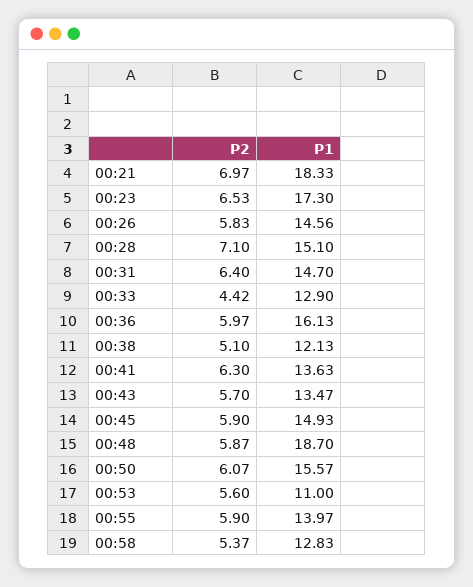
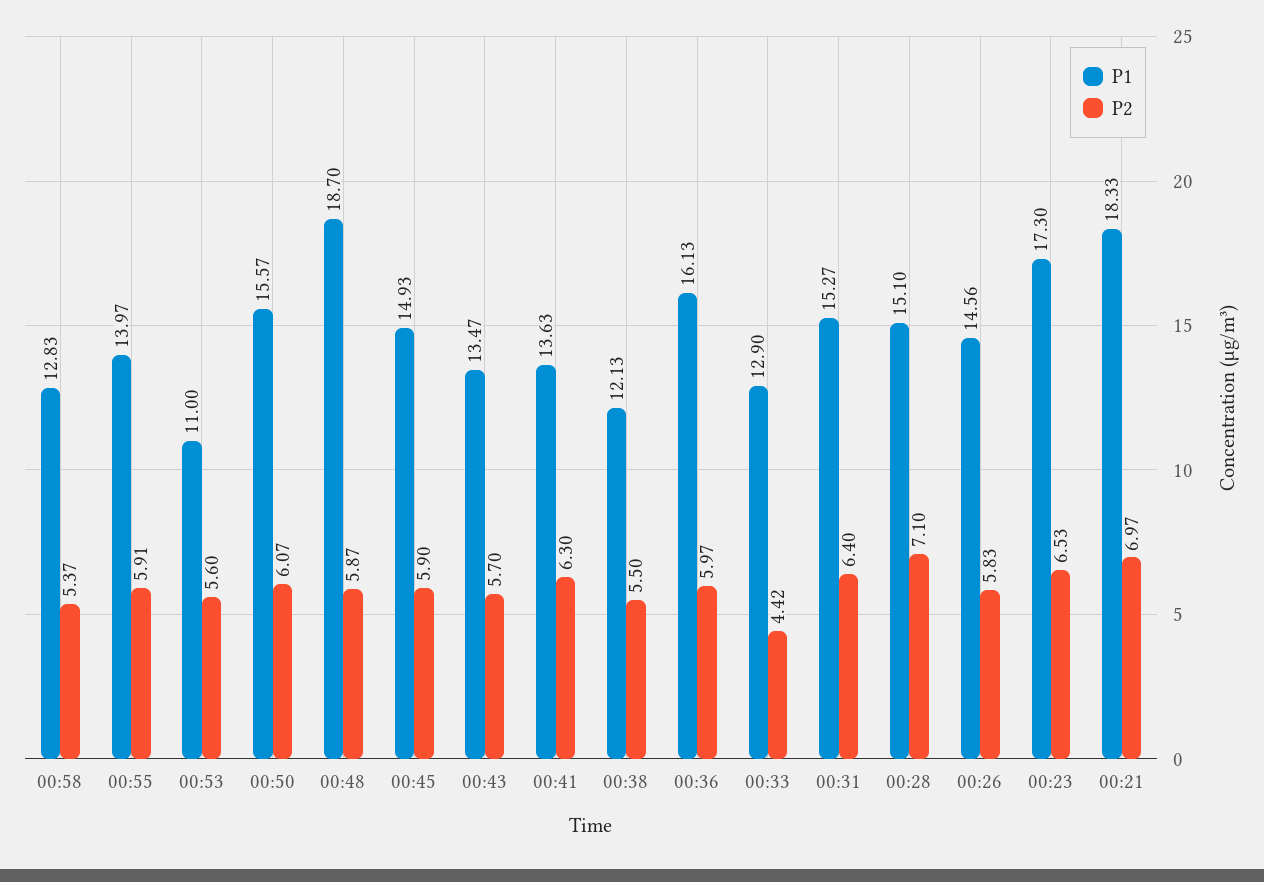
  {
    "P2": {
      "00:21": 6.97,
      "00:23": 6.53,
      "00:26": 5.83,
      "00:28": 7.1,
      "00:31": 6.4,
      "00:33": 4.42,
      "00:36": 5.97,
-     "00:38": 5.1,
+     "00:38": 5.5,
      "00:41": 6.3,
      "00:43": 5.7,
      "00:45": 5.9,
      "00:48": 5.87,
      "00:50": 6.07,
      "00:53": 5.6,
-     "00:55": 5.9,
+     "00:55": 5.91,
      "00:58": 5.37
    },
    "P1": {
      "00:21": 18.33,
      "00:23": 17.3,
      "00:26": 14.56,
      "00:28": 15.1,
-     "00:31": 14.7,
+     "00:31": 15.27,
      "00:33": 12.9,
      "00:36": 16.13,
      "00:38": 12.13,
      "00:41": 13.63,
      "00:43": 13.47,
      "00:45": 14.93,
      "00:48": 18.7,
      "00:50": 15.57,
      "00:53": 11,
      "00:55": 13.97,
      "00:58": 12.83
    }
  }

